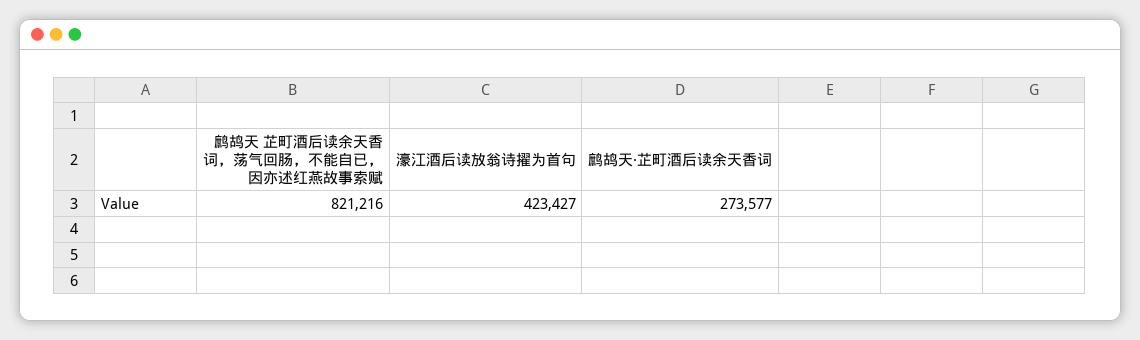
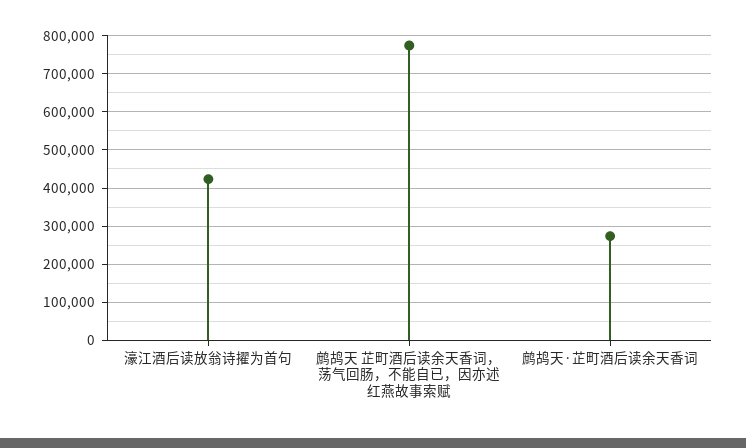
  {
-   "鹧鸪天 芷町酒后读余天香词，荡气回肠，不能自已，因亦述红燕故事索赋": 821216,
+   "鹧鸪天 芷町酒后读余天香词，荡气回肠，不能自已，因亦述红燕故事索赋": 780000,
    "濠江酒后读放翁诗擢为首句": 423427,
    "鹧鸪天·芷町酒后读余天香词": 273577
  }

